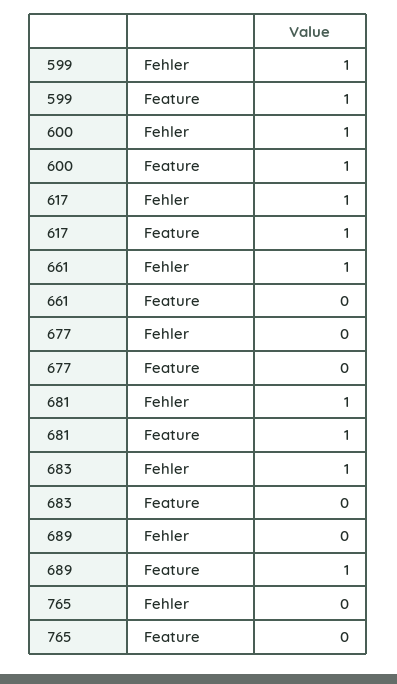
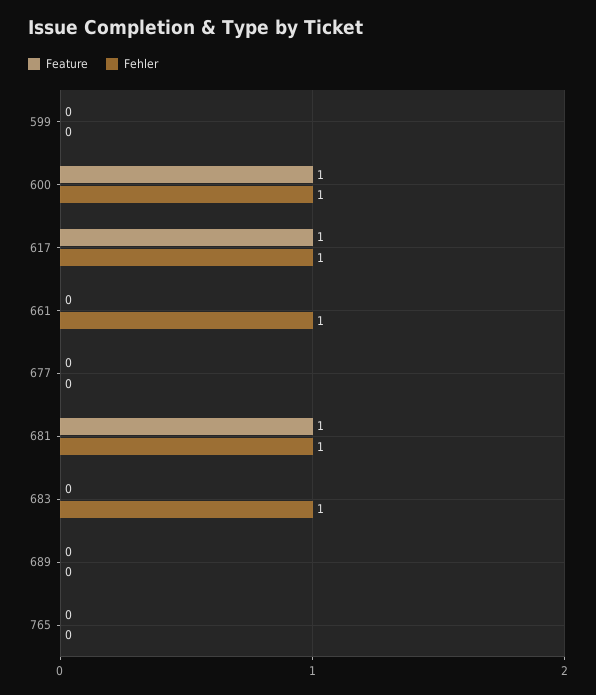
  {
    "Fehler": {
-     "599": 1,
+     "599": 0,
      "600": 1,
      "617": 1,
      "661": 1,
      "677": 0,
      "681": 1,
      "683": 1,
      "689": 0,
      "765": 0
    },
    "Feature": {
-     "599": 1,
+     "599": 0,
      "600": 1,
      "617": 1,
      "661": 0,
      "677": 0,
      "681": 1,
      "683": 0,
-     "689": 1,
+     "689": 0,
      "765": 0
    }
  }

